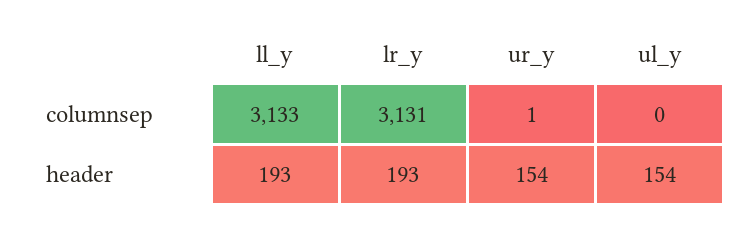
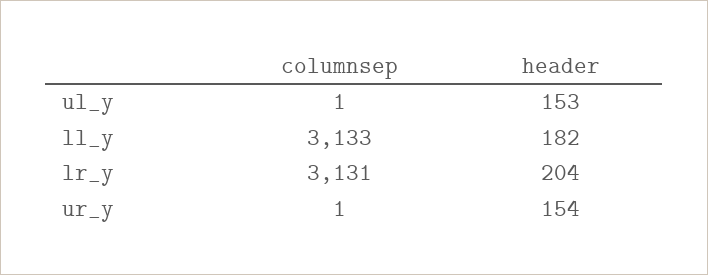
  {
    "ll_y": {
      "columnsep": 3133,
-     "header": 193
+     "header": 182
    },
    "lr_y": {
      "columnsep": 3131,
-     "header": 193
+     "header": 204
    },
    "ur_y": {
      "columnsep": 1,
      "header": 154
    },
    "ul_y": {
-     "columnsep": 0,
+     "columnsep": 1,
-     "header": 154
+     "header": 153
    }
  }

